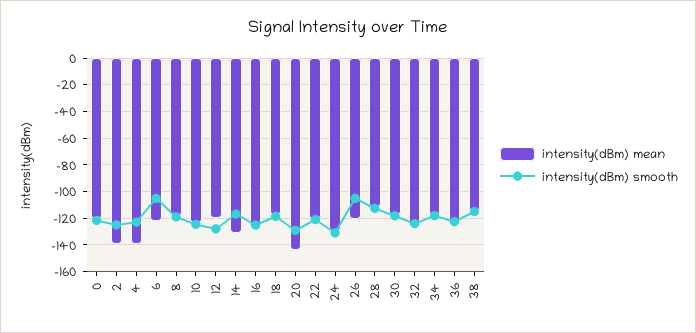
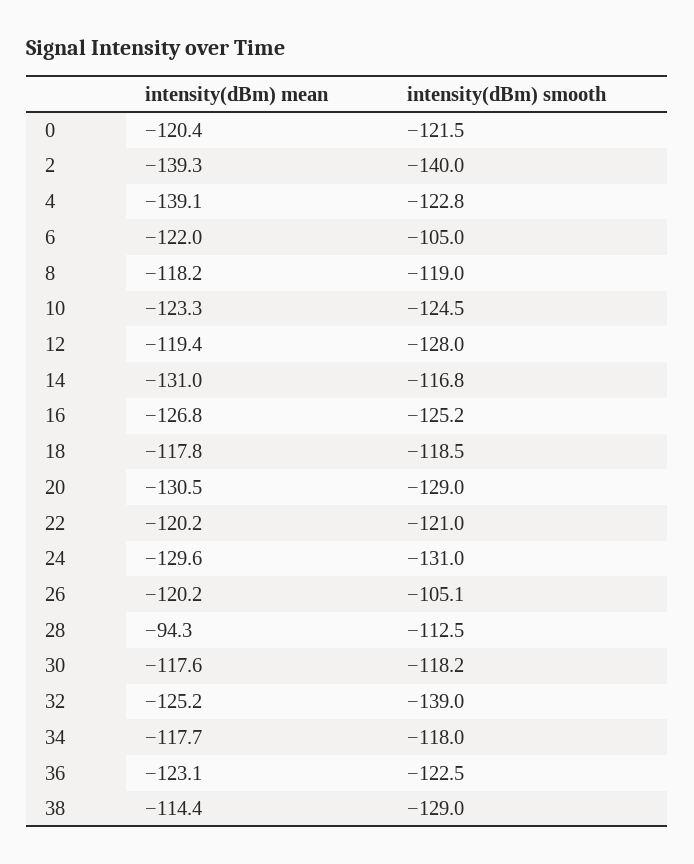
  {
    "intensity(dBm) mean": {
      "0": -120.4,
      "2": -139.3,
      "4": -139.1,
      "6": -122,
      "8": -118.2,
      "10": -123.3,
      "12": -119.4,
      "14": -131,
      "16": -126.8,
      "18": -117.8,
-     "20": -145,
+     "20": -130.5,
      "22": -120.2,
      "24": -129.6,
      "26": -120.2,
-     "28": -110,
+     "28": -94.3,
      "30": -117.6,
      "32": -125.2,
      "34": -117.7,
      "36": -123.1,
      "38": -114.4
    },
    "intensity(dBm) smooth": {
      "0": -121.5,
-     "2": -125,
+     "2": -140,
      "4": -122.8,
      "6": -105,
      "8": -119,
      "10": -124.5,
      "12": -128,
      "14": -116.8,
      "16": -125.2,
      "18": -118.5,
      "20": -129,
      "22": -121,
      "24": -131,
      "26": -105.1,
      "28": -112.5,
      "30": -118.2,
-     "32": -125,
+     "32": -139,
      "34": -118,
      "36": -122.5,
-     "38": -115
+     "38": -129
    }
  }

